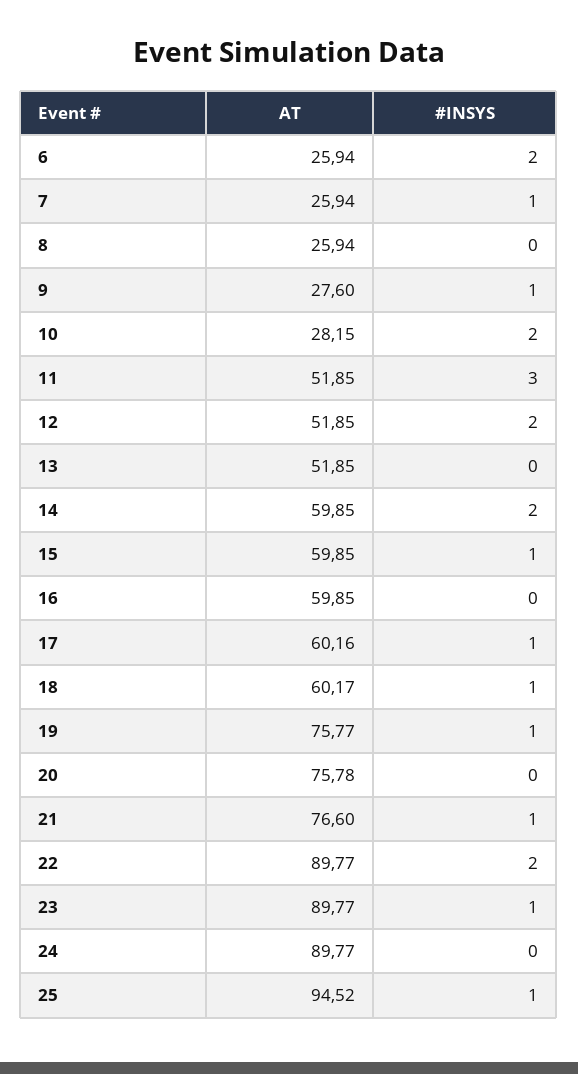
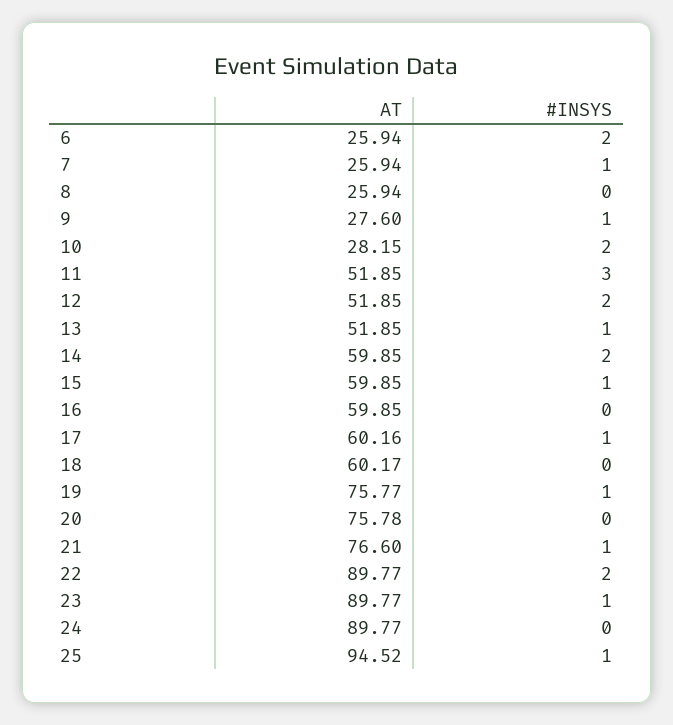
  {
    "AT": {
      "6": 25.94,
      "7": 25.94,
      "8": 25.94,
      "9": 27.6,
      "10": 28.15,
      "11": 51.85,
      "12": 51.85,
      "13": 51.85,
      "14": 59.85,
      "15": 59.85,
      "16": 59.85,
      "17": 60.16,
      "18": 60.17,
      "19": 75.77,
      "20": 75.78,
      "21": 76.6,
      "22": 89.77,
      "23": 89.77,
      "24": 89.77,
      "25": 94.52
    },
    "#INSYS": {
      "6": 2,
      "7": 1,
      "8": 0,
      "9": 1,
      "10": 2,
      "11": 3,
      "12": 2,
-     "13": 0,
+     "13": 1,
      "14": 2,
      "15": 1,
      "16": 0,
      "17": 1,
-     "18": 1,
+     "18": 0,
      "19": 1,
      "20": 0,
      "21": 1,
      "22": 2,
      "23": 1,
      "24": 0,
      "25": 1
    }
  }

